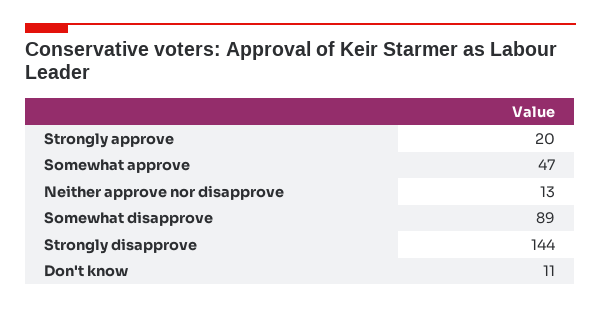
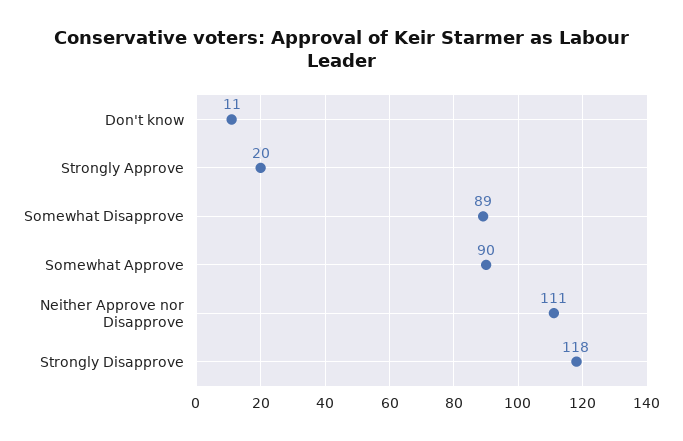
  {
    "Strongly approve": 20,
-   "Somewhat approve": 47,
+   "Somewhat approve": 90,
-   "Neither approve nor disapprove": 13,
+   "Neither approve nor disapprove": 111,
    "Somewhat disapprove": 89,
-   "Strongly disapprove": 144,
+   "Strongly disapprove": 118,
    "Don't know": 11
  }

